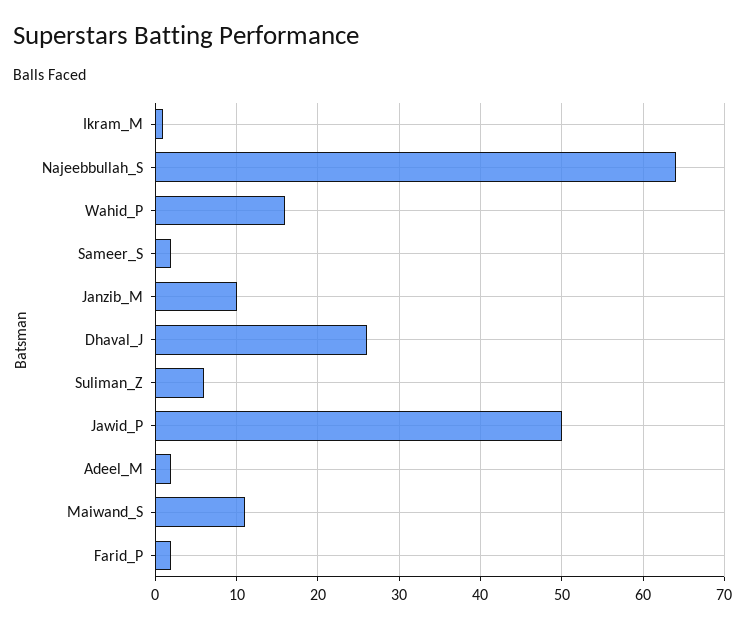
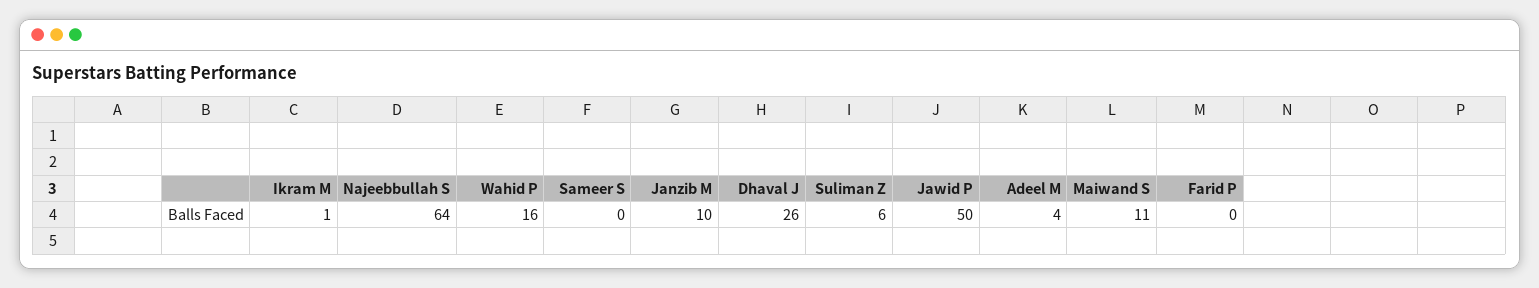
  {
    "Ikram_M": 1,
    "Najeebbullah_S": 64,
    "Wahid_P": 16,
-   "Sameer_S": 2,
+   "Sameer_S": 0,
    "Janzib_M": 10,
    "Dhaval_J": 26,
    "Suliman_Z": 6,
    "Jawid_P": 50,
-   "Adeel_M": 2,
+   "Adeel_M": 4,
    "Maiwand_S": 11,
-   "Farid_P": 2
+   "Farid_P": 0
  }

